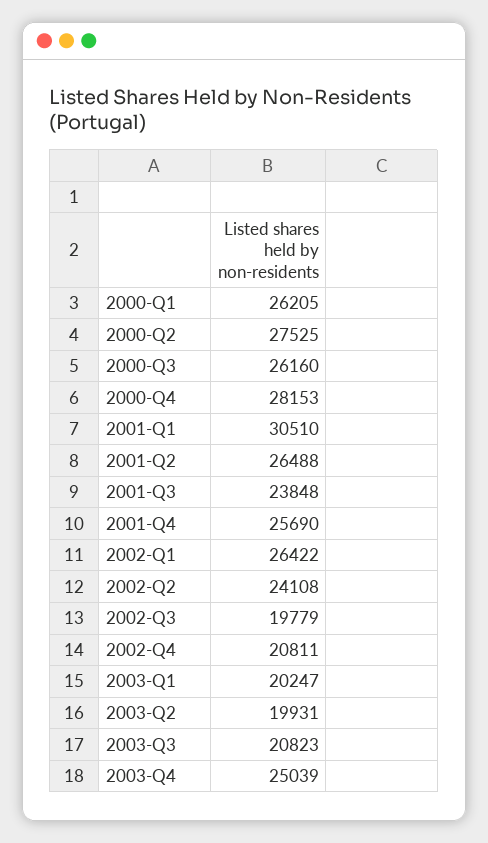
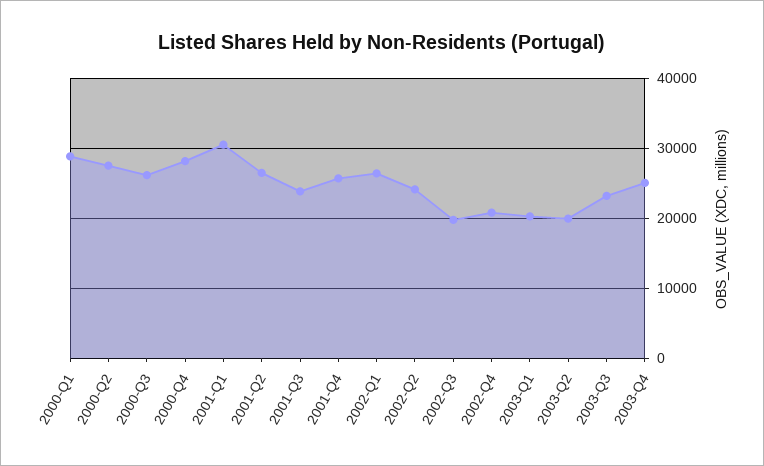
  {
-   "2000-Q1": 26205,
+   "2000-Q1": 29000,
    "2000-Q2": 27525,
    "2000-Q3": 26160,
    "2000-Q4": 28153,
    "2001-Q1": 30510,
    "2001-Q2": 26488,
    "2001-Q3": 23848,
    "2001-Q4": 25690,
    "2002-Q1": 26422,
    "2002-Q2": 24108,
    "2002-Q3": 19779,
    "2002-Q4": 20811,
    "2003-Q1": 20247,
    "2003-Q2": 19931,
-   "2003-Q3": 20823,
+   "2003-Q3": 23000,
    "2003-Q4": 25039
  }

